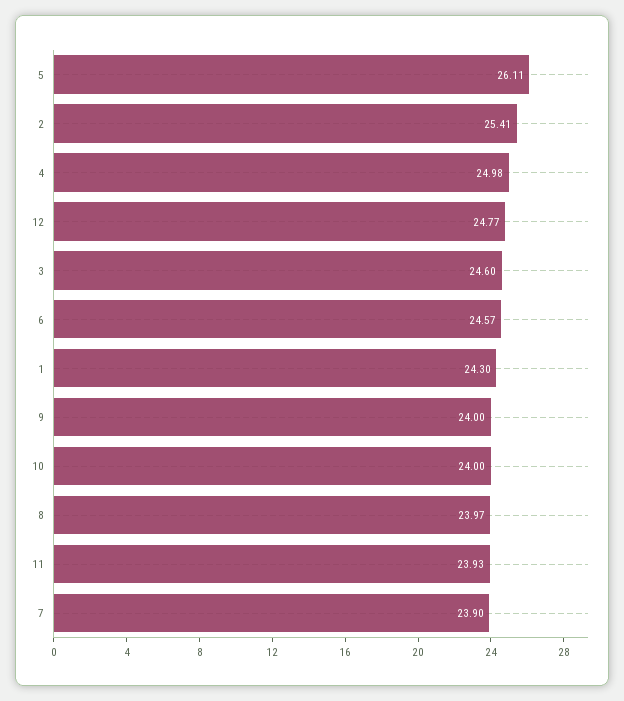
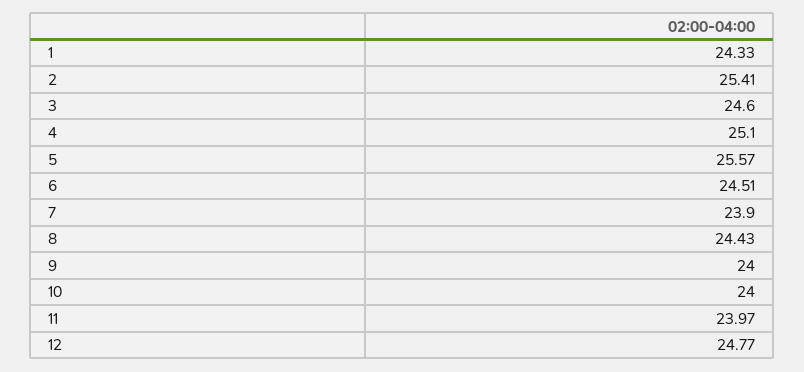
  {
-   "5": 26.11,
+   "5": 25.57,
    "2": 25.41,
-   "4": 24.98,
+   "4": 25.1,
    "12": 24.77,
    "3": 24.6,
-   "6": 24.57,
+   "6": 24.51,
-   "1": 24.3,
+   "1": 24.33,
    "9": 24,
    "10": 24,
-   "8": 23.97,
+   "8": 24.43,
-   "11": 23.93,
+   "11": 23.97,
    "7": 23.9
  }

